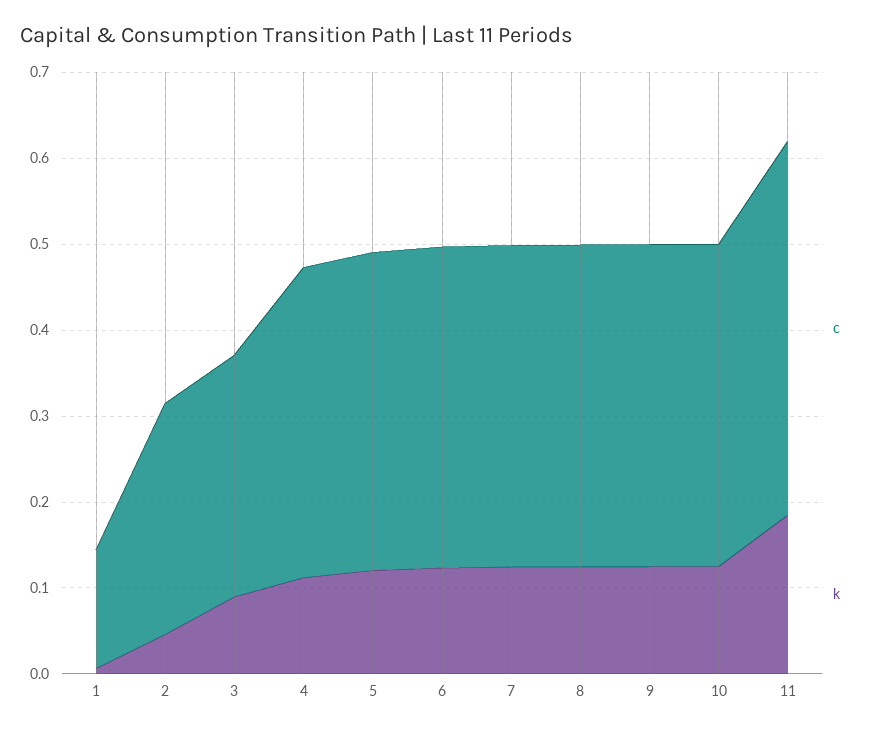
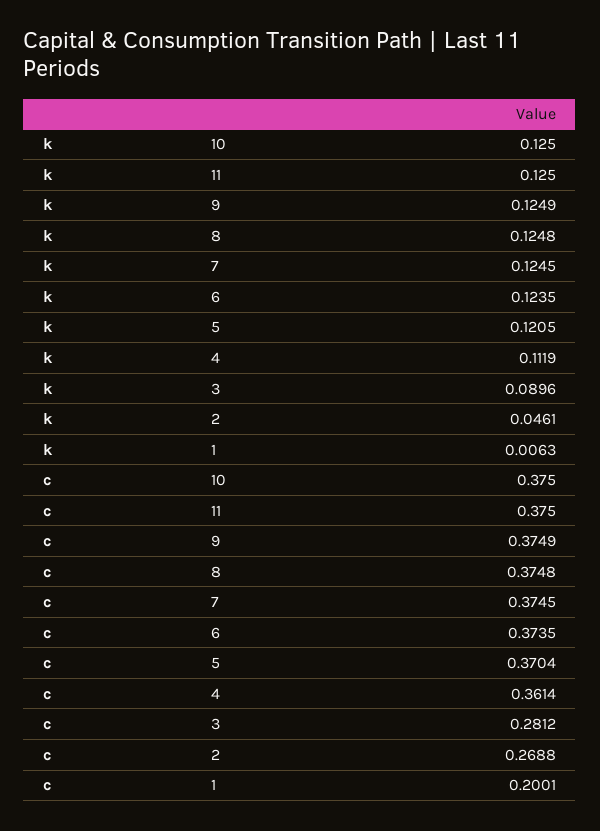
  {
    "c": {
-     "1": 0.14,
+     "1": 0.2001,
      "2": 0.2688,
      "3": 0.2812,
      "4": 0.3614,
      "5": 0.3704,
      "6": 0.3735,
      "7": 0.3745,
      "8": 0.3748,
      "9": 0.3749,
      "10": 0.375,
-     "11": 0.44
+     "11": 0.375
    },
    "k": {
      "1": 0.0063,
      "2": 0.0461,
      "3": 0.0896,
      "4": 0.1119,
      "5": 0.1205,
      "6": 0.1235,
      "7": 0.1245,
      "8": 0.1248,
      "9": 0.1249,
      "10": 0.125,
-     "11": 0.18
+     "11": 0.125
    }
  }

